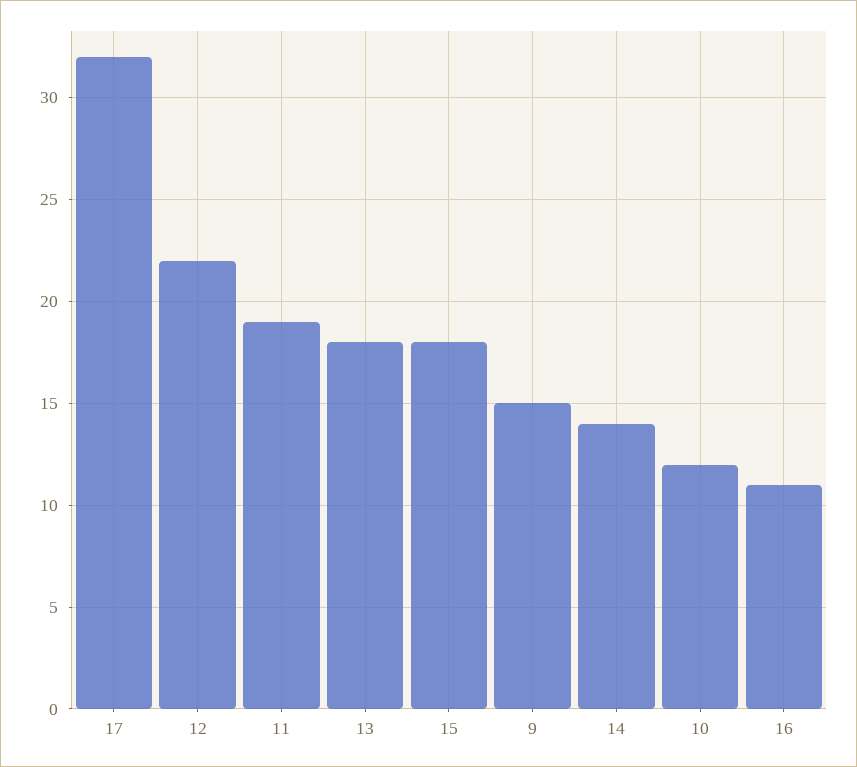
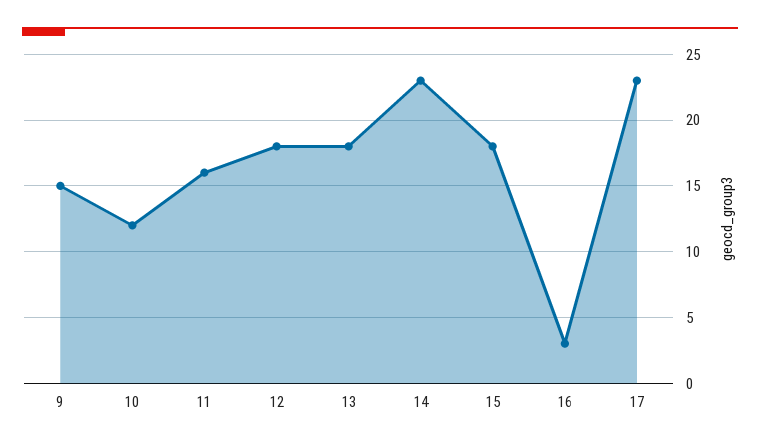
  {
-   "17": 32,
+   "17": 23,
-   "12": 22,
+   "12": 18,
-   "11": 19,
+   "11": 16,
    "13": 18,
    "15": 18,
    "9": 15,
-   "14": 14,
+   "14": 23,
    "10": 12,
-   "16": 11
+   "16": 3
  }

